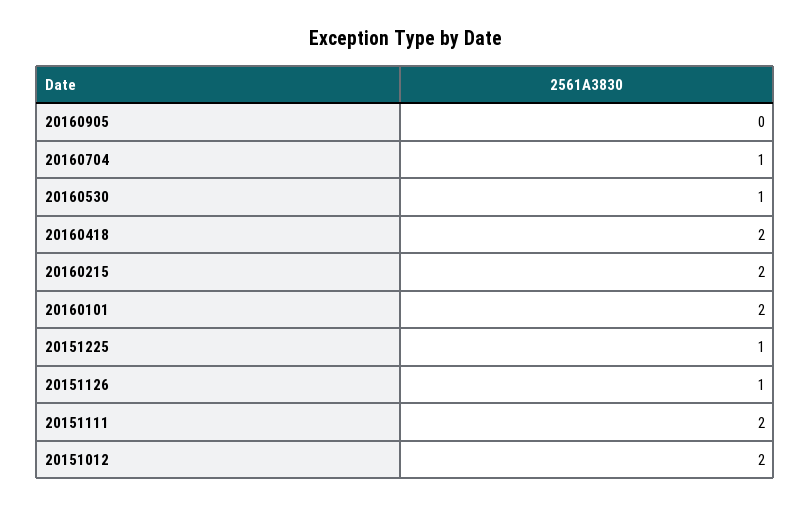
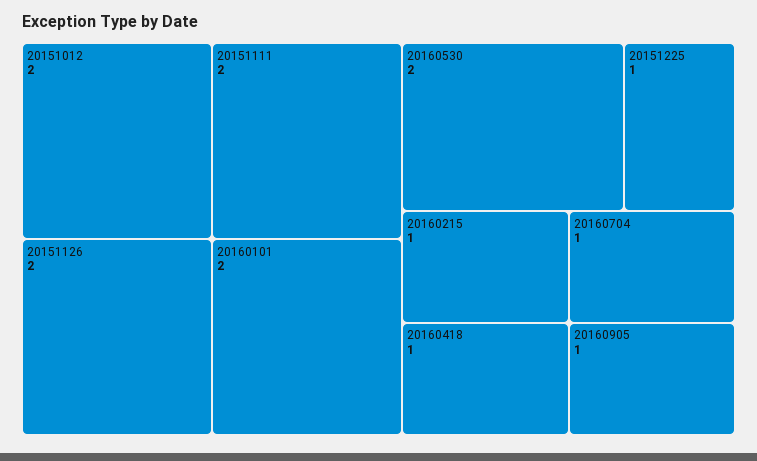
  {
-   "20160905": 0,
+   "20160905": 1,
    "20160704": 1,
-   "20160530": 1,
+   "20160530": 2,
-   "20160418": 2,
+   "20160418": 1,
-   "20160215": 2,
+   "20160215": 1,
    "20160101": 2,
    "20151225": 1,
-   "20151126": 1,
+   "20151126": 2,
    "20151111": 2,
    "20151012": 2
  }

